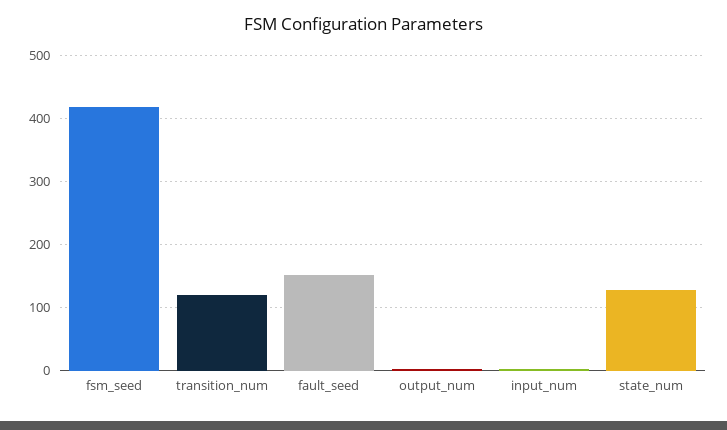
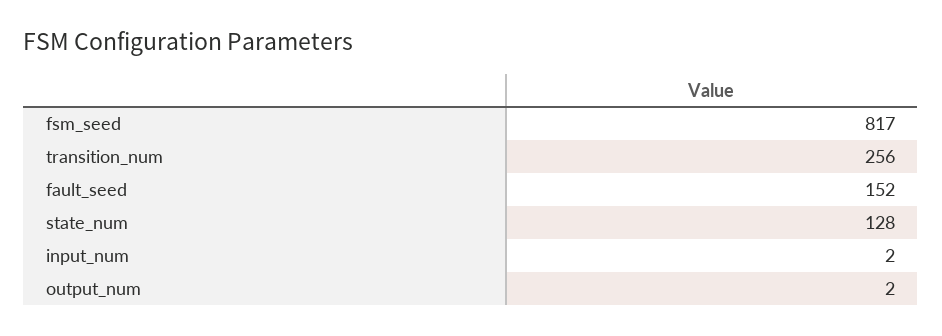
  {
-   "fsm_seed": 420,
+   "fsm_seed": 817,
-   "transition_num": 120,
+   "transition_num": 256,
    "fault_seed": 152,
    "output_num": 2,
    "input_num": 2,
    "state_num": 128
  }

